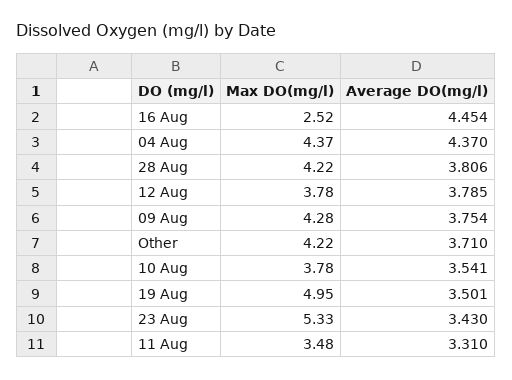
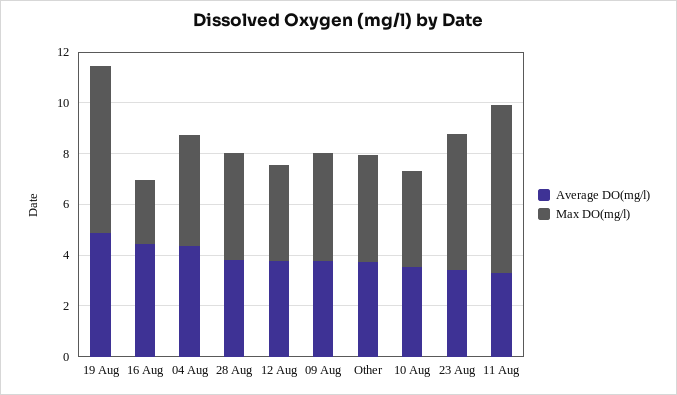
  {
    "Max DO(mg/l)": {
      "16 Aug": 2.52,
      "04 Aug": 4.37,
      "28 Aug": 4.22,
      "12 Aug": 3.78,
      "09 Aug": 4.28,
      "Other": 4.22,
      "10 Aug": 3.78,
-     "19 Aug": 4.95,
+     "19 Aug": 6.5,
      "23 Aug": 5.33,
-     "11 Aug": 3.48
+     "11 Aug": 6.5
    },
    "Average DO(mg/l)": {
      "16 Aug": 4.454,
      "04 Aug": 4.37,
      "28 Aug": 3.806,
      "12 Aug": 3.785,
      "09 Aug": 3.754,
      "Other": 3.71,
      "10 Aug": 3.541,
-     "19 Aug": 3.501,
+     "19 Aug": 5,
      "23 Aug": 3.43,
      "11 Aug": 3.31
    }
  }

